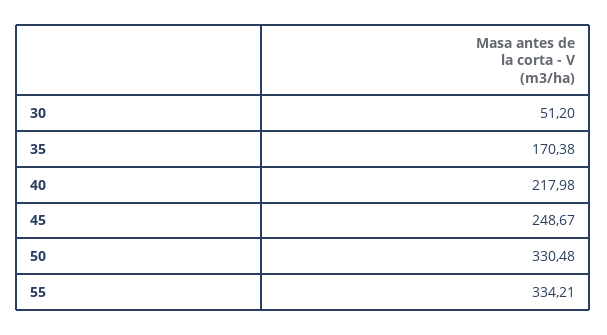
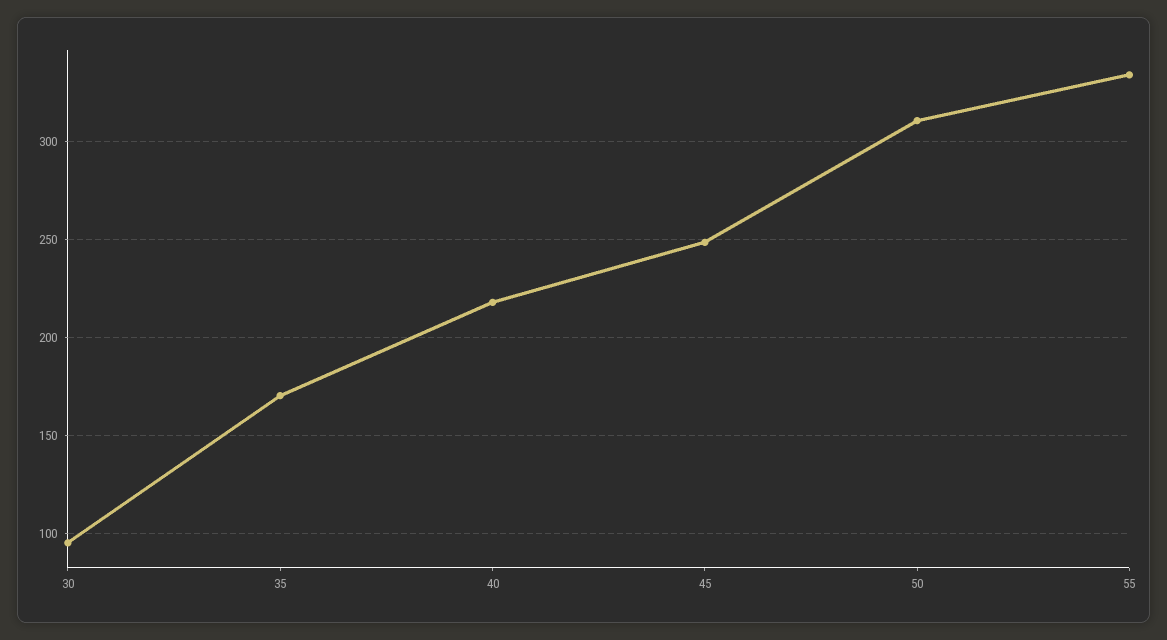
  {
-   "30": 51.2,
+   "30": 95,
    "35": 170.38,
    "40": 217.98,
    "45": 248.67,
-   "50": 330.48,
+   "50": 310,
    "55": 334.21
  }

